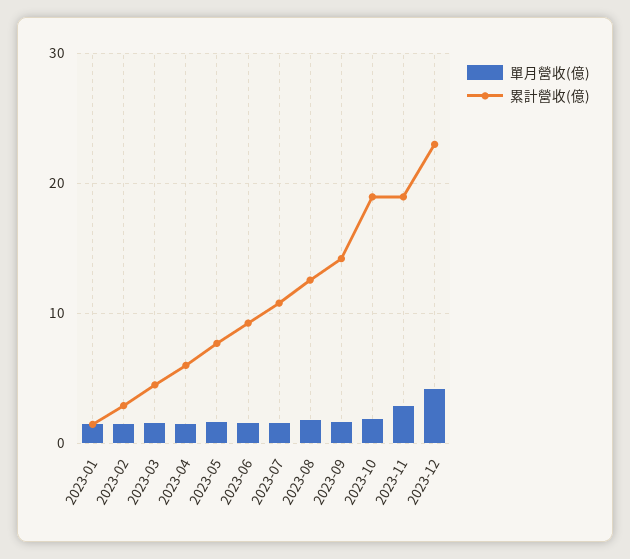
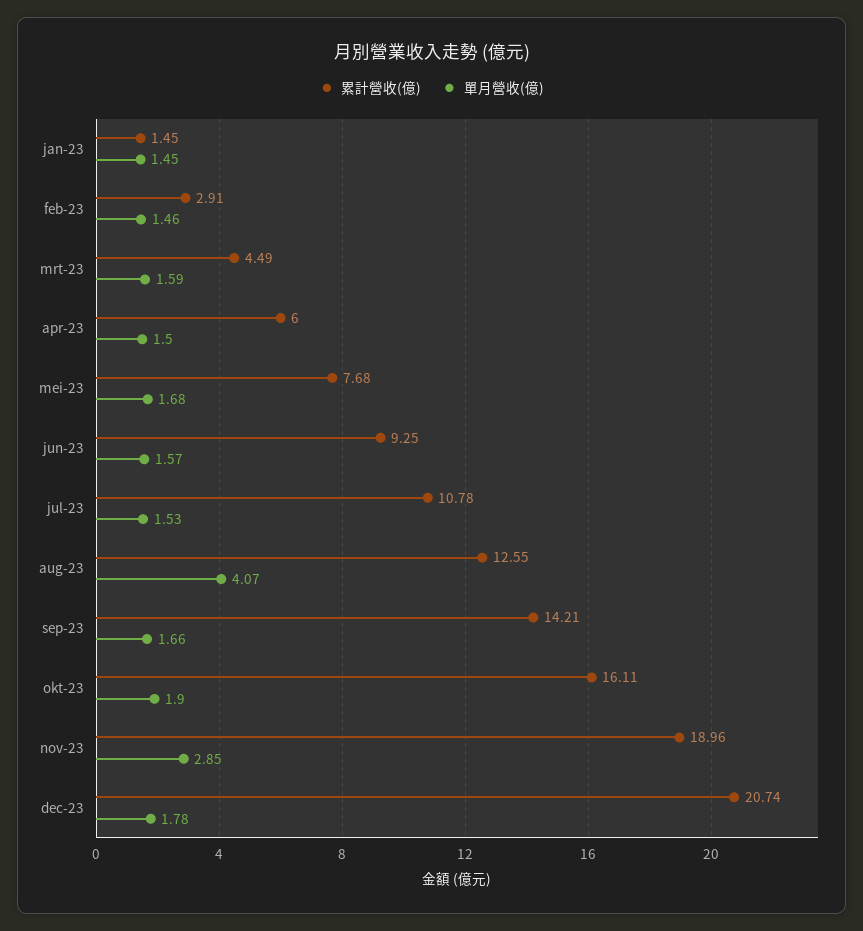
  {
    "單月營收(億)": {
      "2023-01": 1.45,
      "2023-02": 1.46,
      "2023-03": 1.59,
      "2023-04": 1.5,
      "2023-05": 1.68,
      "2023-06": 1.57,
      "2023-07": 1.53,
-     "2023-08": 2,
+     "2023-08": 4.07,
      "2023-09": 1.66,
      "2023-10": 1.9,
      "2023-11": 2.85,
-     "2023-12": 4
+     "2023-12": 1.78
    },
    "累計營收(億)": {
      "2023-01": 1.45,
      "2023-02": 2.91,
      "2023-03": 4.49,
      "2023-04": 6,
      "2023-05": 7.68,
      "2023-06": 9.25,
      "2023-07": 10.78,
      "2023-08": 12.55,
      "2023-09": 14.21,
-     "2023-10": 19,
+     "2023-10": 16.11,
      "2023-11": 18.96,
-     "2023-12": 23
+     "2023-12": 20.74
    }
  }

